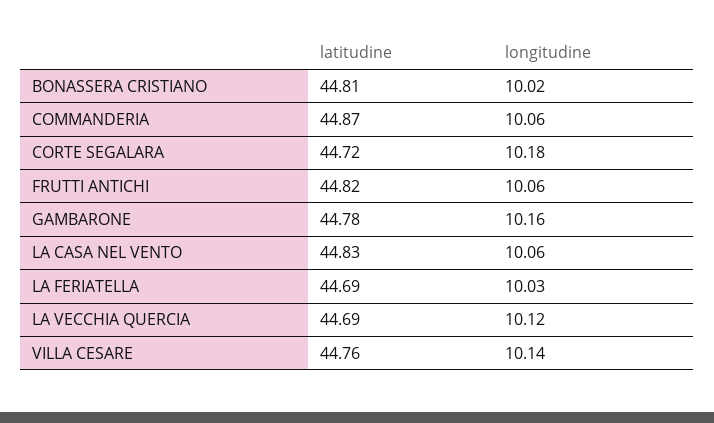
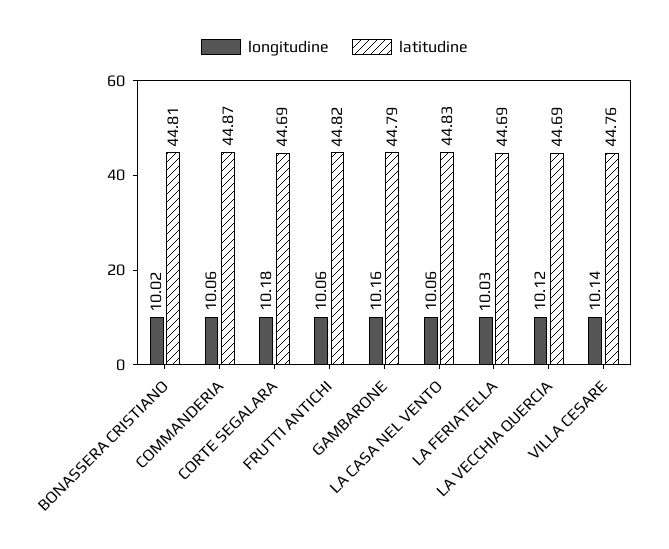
  {
    "latitudine": {
      "BONASSERA CRISTIANO": 44.81,
      "COMMANDERIA": 44.87,
-     "CORTE SEGALARA": 44.72,
+     "CORTE SEGALARA": 44.69,
      "FRUTTI ANTICHI": 44.82,
-     "GAMBARONE": 44.78,
+     "GAMBARONE": 44.79,
      "LA CASA NEL VENTO": 44.83,
      "LA FERIATELLA": 44.69,
      "LA VECCHIA QUERCIA": 44.69,
      "VILLA CESARE": 44.76
    },
    "longitudine": {
      "BONASSERA CRISTIANO": 10.02,
      "COMMANDERIA": 10.06,
      "CORTE SEGALARA": 10.18,
      "FRUTTI ANTICHI": 10.06,
      "GAMBARONE": 10.16,
      "LA CASA NEL VENTO": 10.06,
      "LA FERIATELLA": 10.03,
      "LA VECCHIA QUERCIA": 10.12,
      "VILLA CESARE": 10.14
    }
  }

